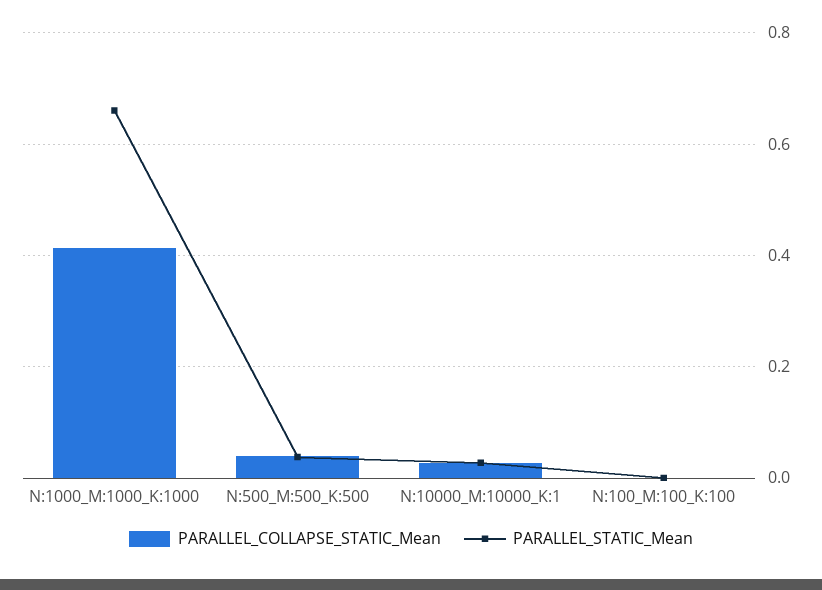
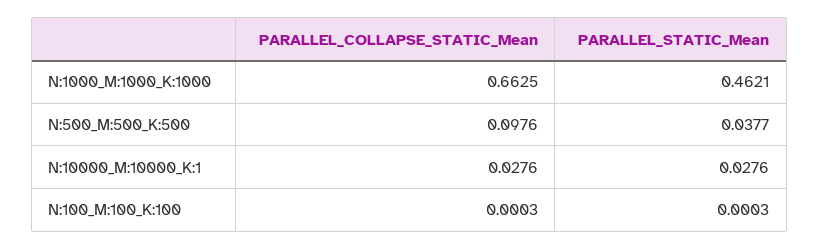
  {
    "PARALLEL_COLLAPSE_STATIC_Mean": {
-     "N:1000_M:1000_K:1000": 0.42,
+     "N:1000_M:1000_K:1000": 0.6625,
-     "N:500_M:500_K:500": 0.04,
+     "N:500_M:500_K:500": 0.0976,
      "N:10000_M:10000_K:1": 0.0276,
      "N:100_M:100_K:100": 0.0003
    },
    "PARALLEL_STATIC_Mean": {
-     "N:1000_M:1000_K:1000": 0.66,
+     "N:1000_M:1000_K:1000": 0.4621,
      "N:500_M:500_K:500": 0.0377,
      "N:10000_M:10000_K:1": 0.0276,
      "N:100_M:100_K:100": 0.0003
    }
  }

